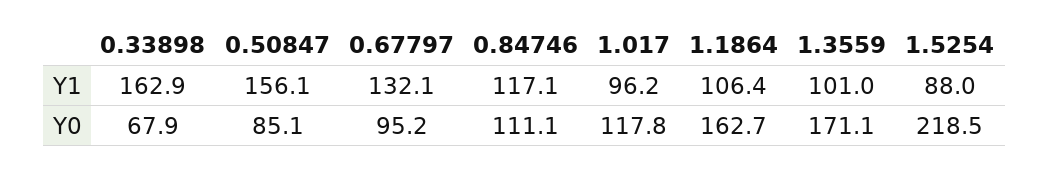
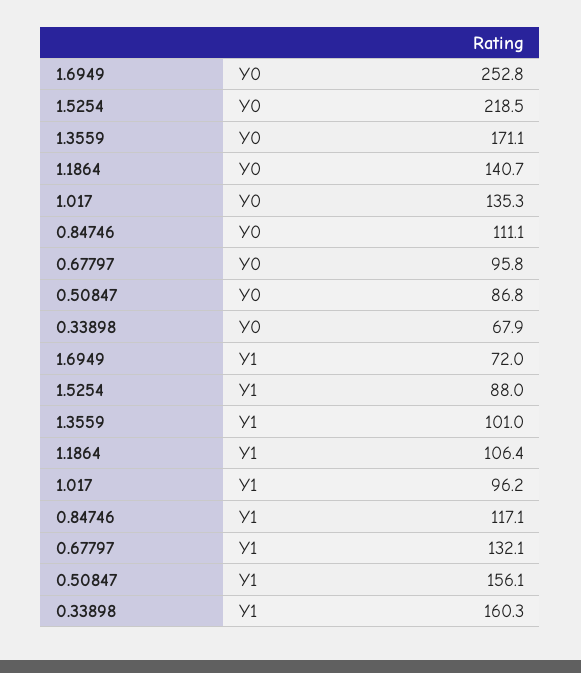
  {
    "0.33898": {
-     "Y1": 162.9,
+     "Y1": 160.3,
      "Y0": 67.9
    },
    "0.50847": {
      "Y1": 156.1,
-     "Y0": 85.1
+     "Y0": 86.8
    },
    "0.67797": {
      "Y1": 132.1,
-     "Y0": 95.2
+     "Y0": 95.8
    },
    "0.84746": {
      "Y1": 117.1,
      "Y0": 111.1
    },
    "1.017": {
      "Y1": 96.2,
-     "Y0": 117.8
+     "Y0": 135.3
    },
    "1.1864": {
      "Y1": 106.4,
-     "Y0": 162.7
+     "Y0": 140.7
    },
    "1.3559": {
      "Y1": 101,
      "Y0": 171.1
    },
    "1.5254": {
      "Y1": 88,
      "Y0": 218.5
-   }
+   },
+   "1.6949": {
+     "Y0": 252.8,
+     "Y1": 72
+   }
  }

